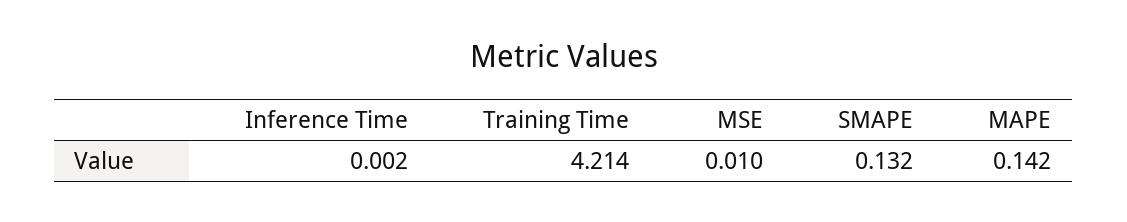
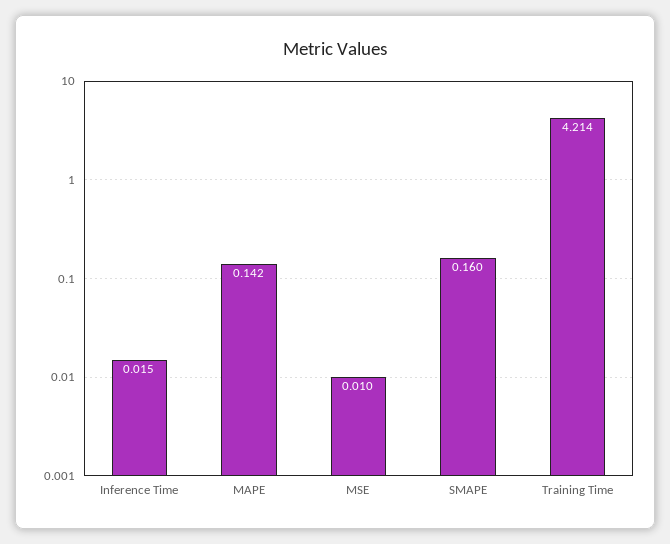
  {
-   "Inference Time": 0.002,
+   "Inference Time": 0.015,
    "Training Time": 4.214,
    "MSE": 0.01,
-   "SMAPE": 0.132,
+   "SMAPE": 0.16,
    "MAPE": 0.142
  }

